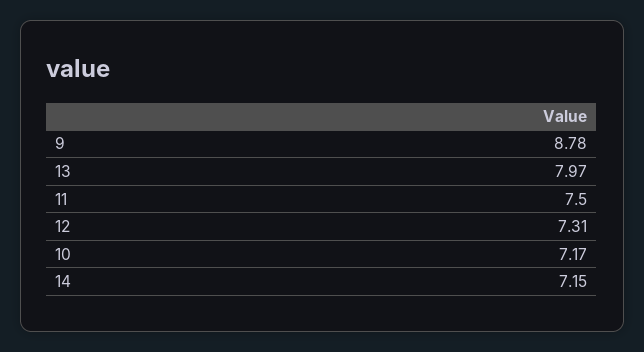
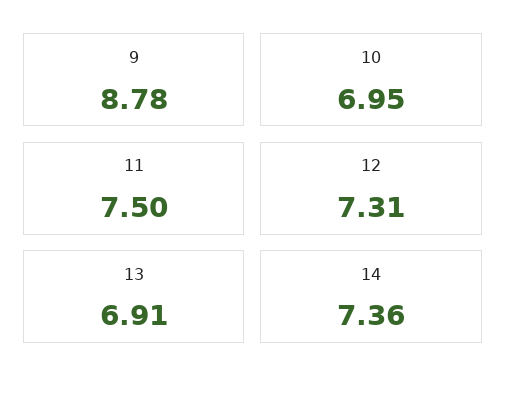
  {
    "9": 8.78,
-   "13": 7.97,
+   "13": 6.91,
    "11": 7.5,
    "12": 7.31,
-   "10": 7.17,
+   "10": 6.95,
-   "14": 7.15
+   "14": 7.36
  }

